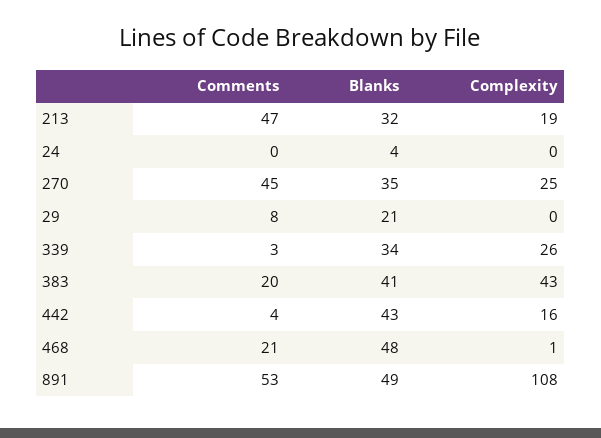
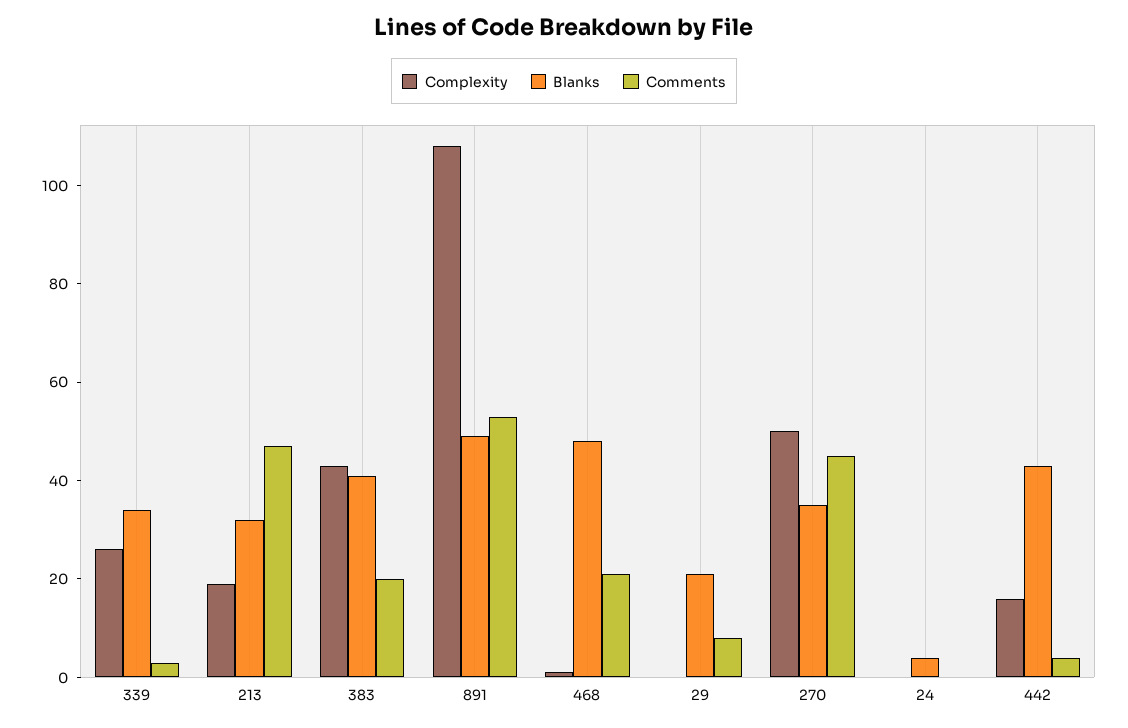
  {
    "Comments": {
      "213": 47,
      "24": 0,
      "270": 45,
      "29": 8,
      "339": 3,
      "383": 20,
      "442": 4,
      "468": 21,
      "891": 53
    },
    "Blanks": {
      "213": 32,
      "24": 4,
      "270": 35,
      "29": 21,
      "339": 34,
      "383": 41,
      "442": 43,
      "468": 48,
      "891": 49
    },
    "Complexity": {
      "213": 19,
      "24": 0,
-     "270": 25,
+     "270": 50,
      "29": 0,
      "339": 26,
      "383": 43,
      "442": 16,
      "468": 1,
      "891": 108
    }
  }

